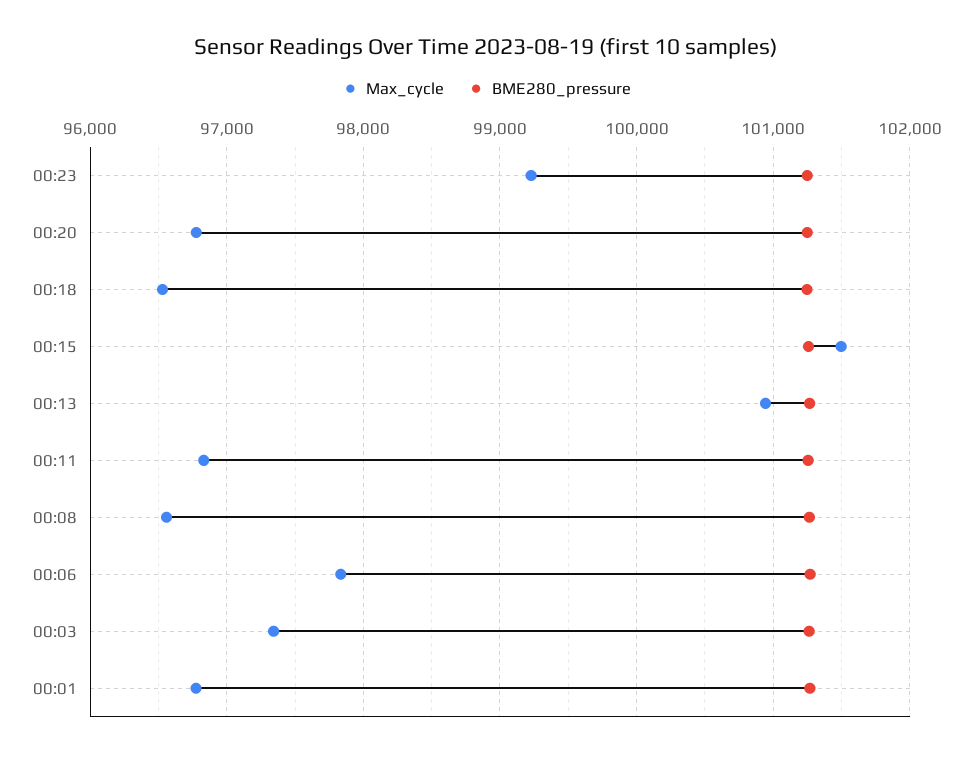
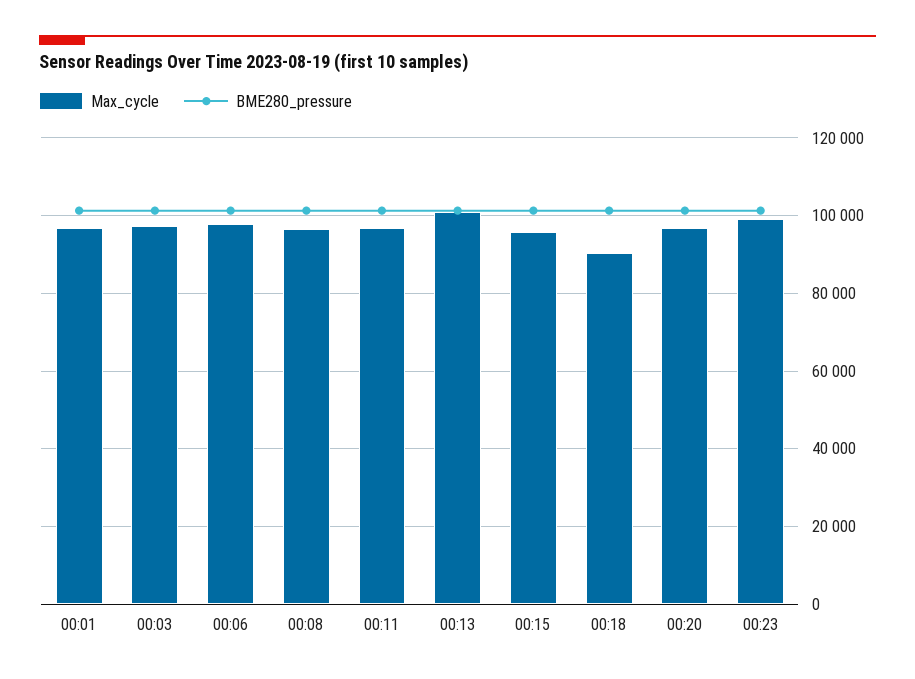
  {
    "Max_cycle": {
      "00:23": 99200,
      "00:20": 96800,
-     "00:18": 96500,
+     "00:18": 90000,
-     "00:15": 101500,
+     "00:15": 96000,
      "00:13": 100900,
      "00:11": 96800,
      "00:08": 96600,
      "00:06": 97800,
      "00:03": 97300,
      "00:01": 96800
    },
    "BME280_pressure": {
      "00:23": 101200,
      "00:20": 101200,
      "00:18": 101200,
      "00:15": 101300,
      "00:13": 101300,
      "00:11": 101300,
      "00:08": 101300,
      "00:06": 101300,
      "00:03": 101300,
      "00:01": 101300
    }
  }

